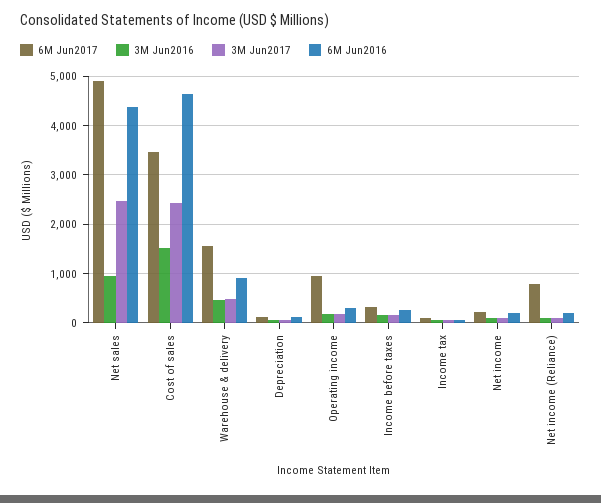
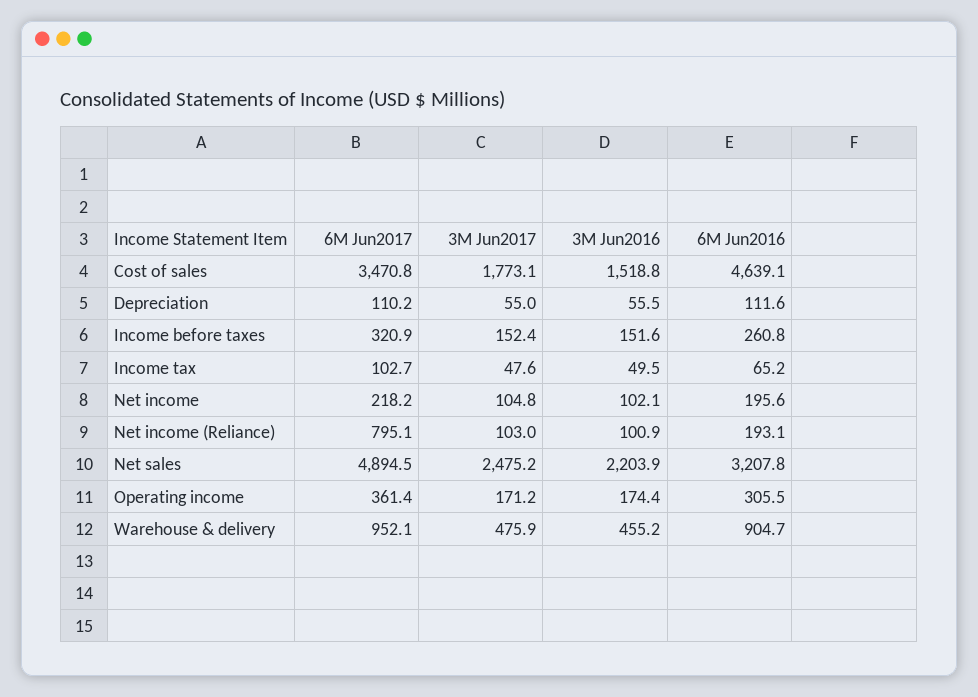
  {
    "6M Jun2017": {
      "Net sales": 4894.5,
      "Cost of sales": 3470.8,
-     "Warehouse & delivery": 1600,
+     "Warehouse & delivery": 952.1,
      "Depreciation": 110.2,
-     "Operating income": 1000,
+     "Operating income": 361.4,
      "Income before taxes": 320.9,
      "Income tax": 102.7,
      "Net income": 218.2,
      "Net income (Reliance)": 795.1
    },
    "3M Jun2016": {
-     "Net sales": 1000,
+     "Net sales": 2203.9,
      "Cost of sales": 1518.8,
      "Warehouse & delivery": 455.2,
      "Depreciation": 55.5,
      "Operating income": 174.4,
      "Income before taxes": 151.6,
      "Income tax": 49.5,
      "Net income": 102.1,
      "Net income (Reliance)": 100.9
    },
    "3M Jun2017": {
      "Net sales": 2475.2,
-     "Cost of sales": 2400,
+     "Cost of sales": 1773.1,
      "Warehouse & delivery": 475.9,
      "Depreciation": 55,
      "Operating income": 171.2,
      "Income before taxes": 152.4,
      "Income tax": 47.6,
      "Net income": 104.8,
      "Net income (Reliance)": 103
    },
    "6M Jun2016": {
-     "Net sales": 4400,
+     "Net sales": 3207.8,
      "Cost of sales": 4639.1,
      "Warehouse & delivery": 904.7,
      "Depreciation": 111.6,
      "Operating income": 305.5,
      "Income before taxes": 260.8,
      "Income tax": 65.2,
      "Net income": 195.6,
      "Net income (Reliance)": 193.1
    }
  }

